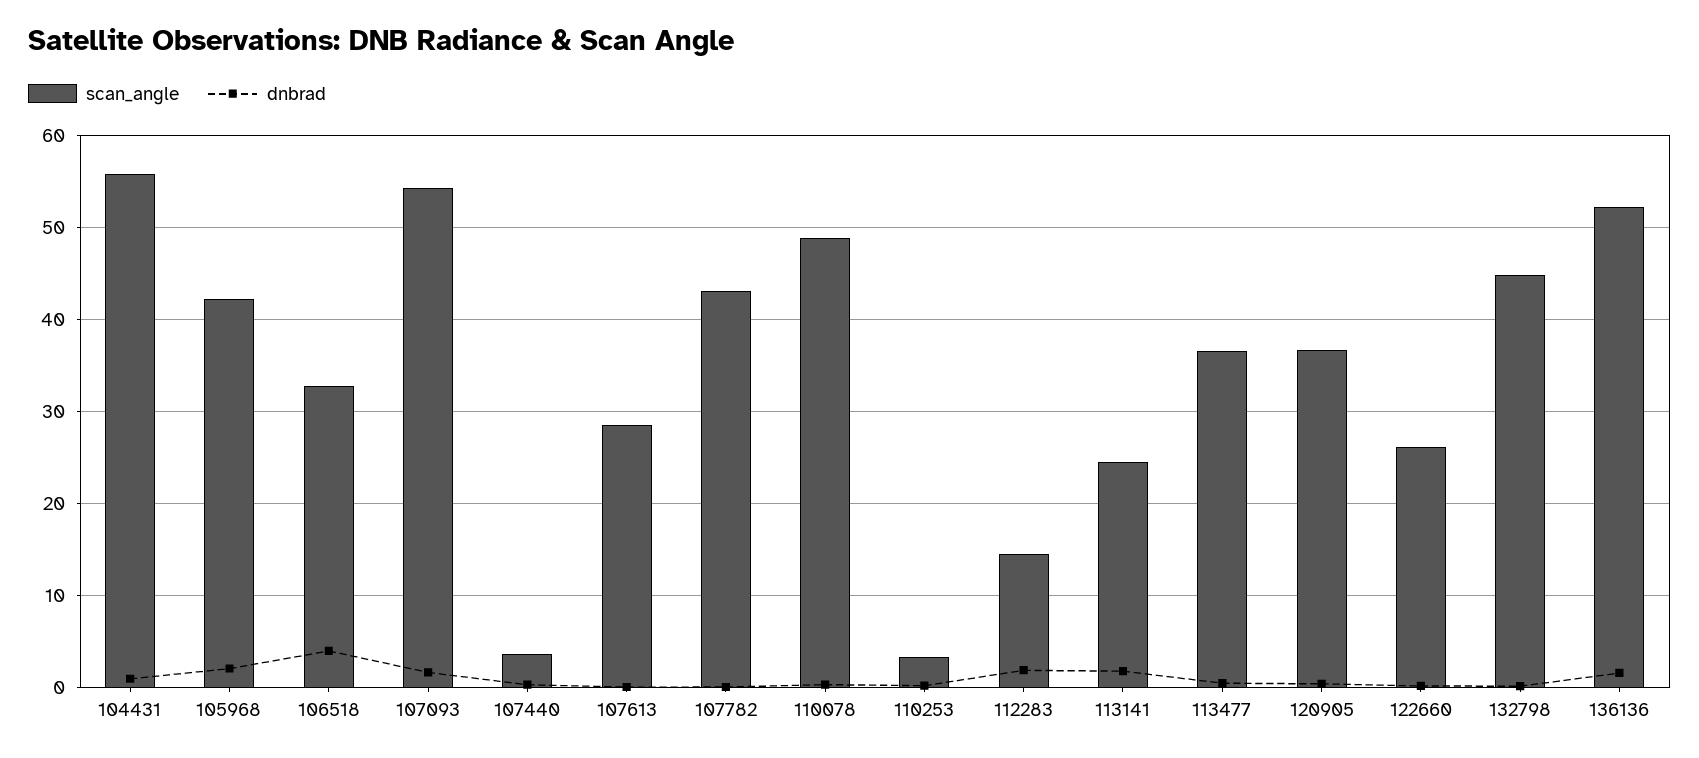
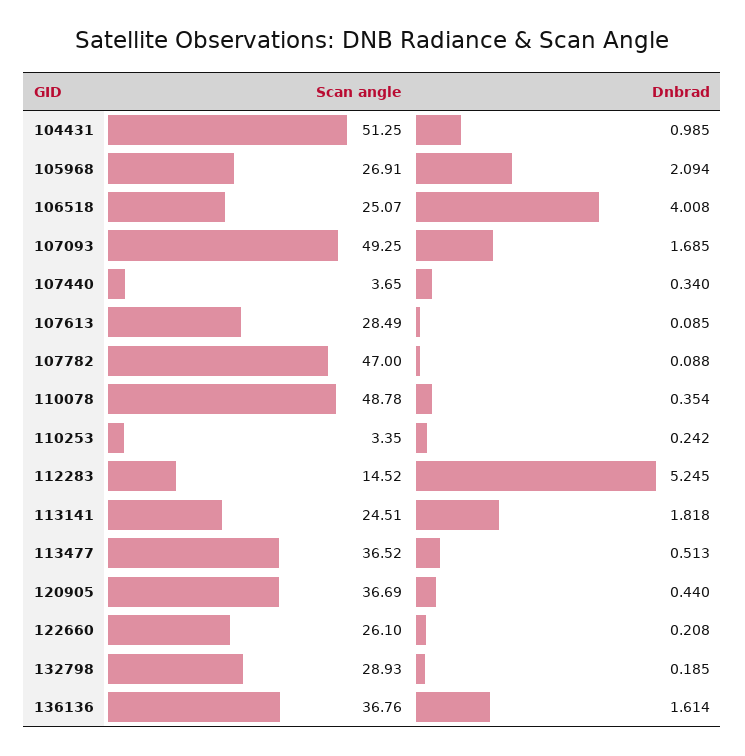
  {
    "scan_angle": {
-     "104431": 56,
+     "104431": 51.25,
-     "105968": 42,
+     "105968": 26.91,
-     "106518": 33,
+     "106518": 25.07,
-     "107093": 54,
+     "107093": 49.25,
      "107440": 3.65,
      "107613": 28.49,
-     "107782": 43,
+     "107782": 47,
      "110078": 48.78,
      "110253": 3.35,
      "112283": 14.52,
      "113141": 24.51,
      "113477": 36.52,
      "120905": 36.69,
      "122660": 26.1,
-     "132798": 45,
+     "132798": 28.93,
-     "136136": 52
+     "136136": 36.76
    },
    "dnbrad": {
      "104431": 0.985,
      "105968": 2.094,
      "106518": 4.008,
      "107093": 1.685,
      "107440": 0.34,
      "107613": 0.085,
      "107782": 0.088,
      "110078": 0.354,
      "110253": 0.242,
-     "112283": 2,
+     "112283": 5.245,
      "113141": 1.818,
      "113477": 0.513,
      "120905": 0.44,
      "122660": 0.208,
      "132798": 0.185,
      "136136": 1.614
    }
  }

